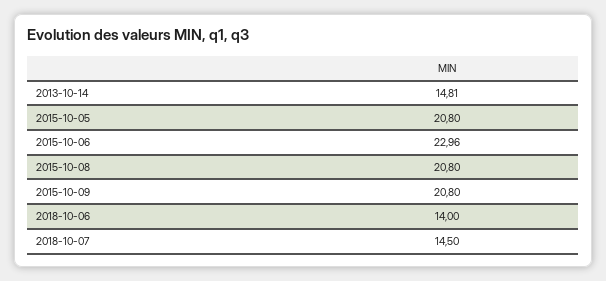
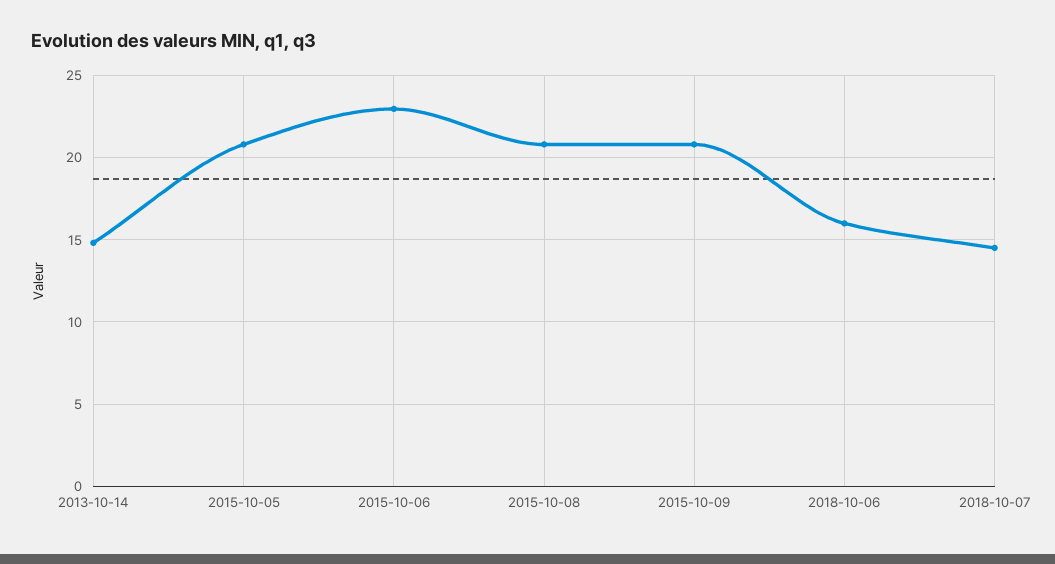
  {
    "2013-10-14": 14.81,
    "2015-10-05": 20.8,
    "2015-10-06": 22.96,
    "2015-10-08": 20.8,
    "2015-10-09": 20.8,
-   "2018-10-06": 14,
+   "2018-10-06": 16,
    "2018-10-07": 14.5
  }

